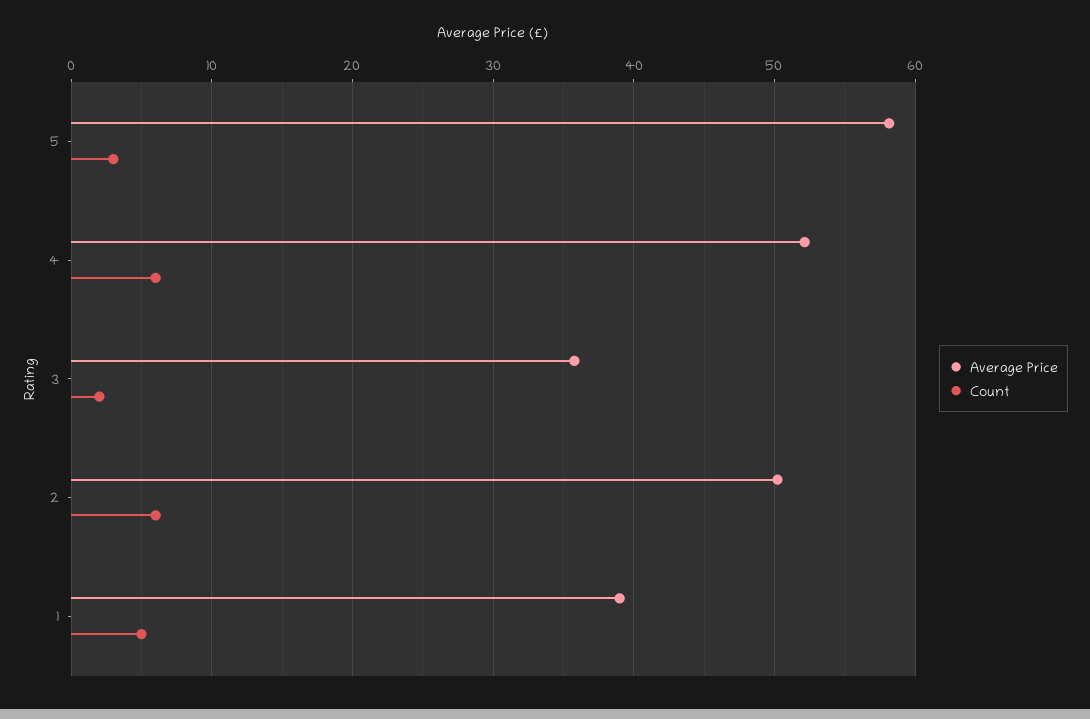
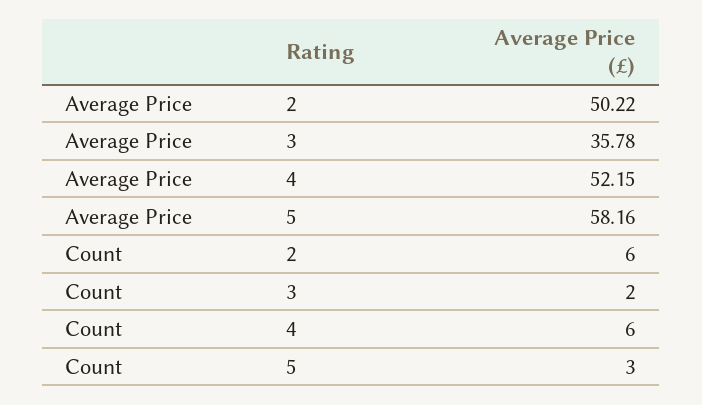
  {
    "Average Price": {
      "5": 58.16,
      "4": 52.15,
      "3": 35.78,
-     "2": 50.22,
+     "2": 50.22
-     "1": 39
    },
    "Count": {
      "5": 3,
      "4": 6,
      "3": 2,
-     "2": 6,
+     "2": 6
-     "1": 5
    }
  }

